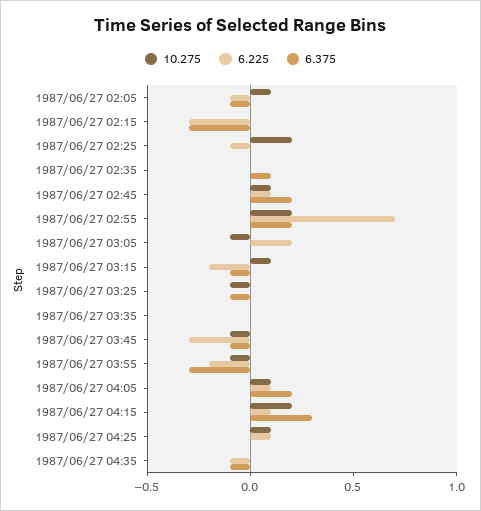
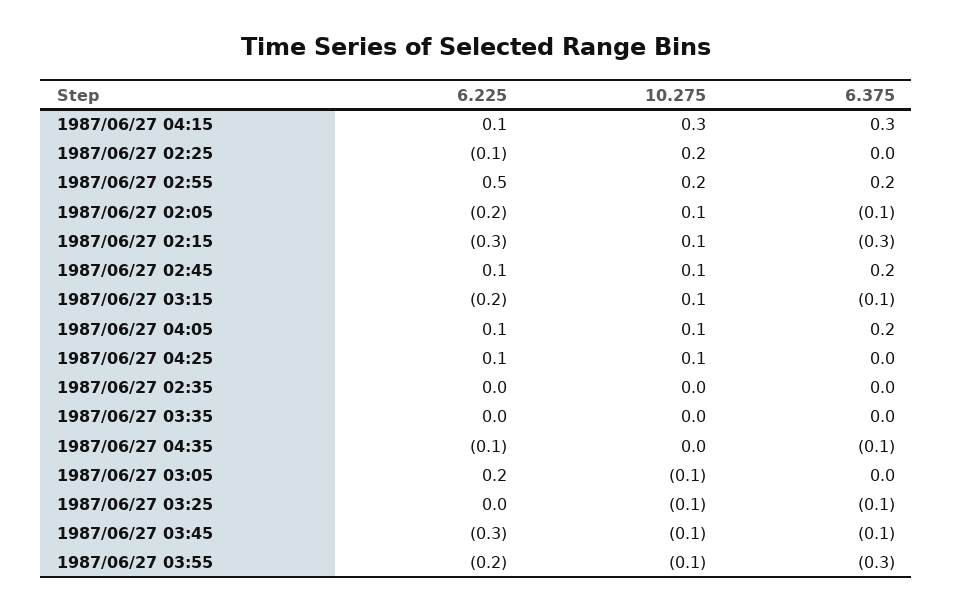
  {
    "10.275": {
      "1987/06/27 02:05": 0.1,
-     "1987/06/27 02:15": 0,
+     "1987/06/27 02:15": 0.1,
      "1987/06/27 02:25": 0.2,
      "1987/06/27 02:35": 0,
      "1987/06/27 02:45": 0.1,
      "1987/06/27 02:55": 0.2,
      "1987/06/27 03:05": -0.1,
      "1987/06/27 03:15": 0.1,
      "1987/06/27 03:25": -0.1,
      "1987/06/27 03:35": 0,
      "1987/06/27 03:45": -0.1,
      "1987/06/27 03:55": -0.1,
      "1987/06/27 04:05": 0.1,
-     "1987/06/27 04:15": 0.2,
+     "1987/06/27 04:15": 0.3,
      "1987/06/27 04:25": 0.1,
      "1987/06/27 04:35": 0
    },
    "6.225": {
-     "1987/06/27 02:05": -0.1,
+     "1987/06/27 02:05": -0.2,
      "1987/06/27 02:15": -0.3,
      "1987/06/27 02:25": -0.1,
      "1987/06/27 02:35": 0,
      "1987/06/27 02:45": 0.1,
-     "1987/06/27 02:55": 0.7,
+     "1987/06/27 02:55": 0.5,
      "1987/06/27 03:05": 0.2,
      "1987/06/27 03:15": -0.2,
      "1987/06/27 03:25": 0,
      "1987/06/27 03:35": 0,
      "1987/06/27 03:45": -0.3,
      "1987/06/27 03:55": -0.2,
      "1987/06/27 04:05": 0.1,
      "1987/06/27 04:15": 0.1,
      "1987/06/27 04:25": 0.1,
      "1987/06/27 04:35": -0.1
    },
    "6.375": {
      "1987/06/27 02:05": -0.1,
      "1987/06/27 02:15": -0.3,
      "1987/06/27 02:25": 0,
-     "1987/06/27 02:35": 0.1,
+     "1987/06/27 02:35": 0,
      "1987/06/27 02:45": 0.2,
      "1987/06/27 02:55": 0.2,
      "1987/06/27 03:05": 0,
      "1987/06/27 03:15": -0.1,
      "1987/06/27 03:25": -0.1,
      "1987/06/27 03:35": 0,
      "1987/06/27 03:45": -0.1,
      "1987/06/27 03:55": -0.3,
      "1987/06/27 04:05": 0.2,
      "1987/06/27 04:15": 0.3,
      "1987/06/27 04:25": 0,
      "1987/06/27 04:35": -0.1
    }
  }

